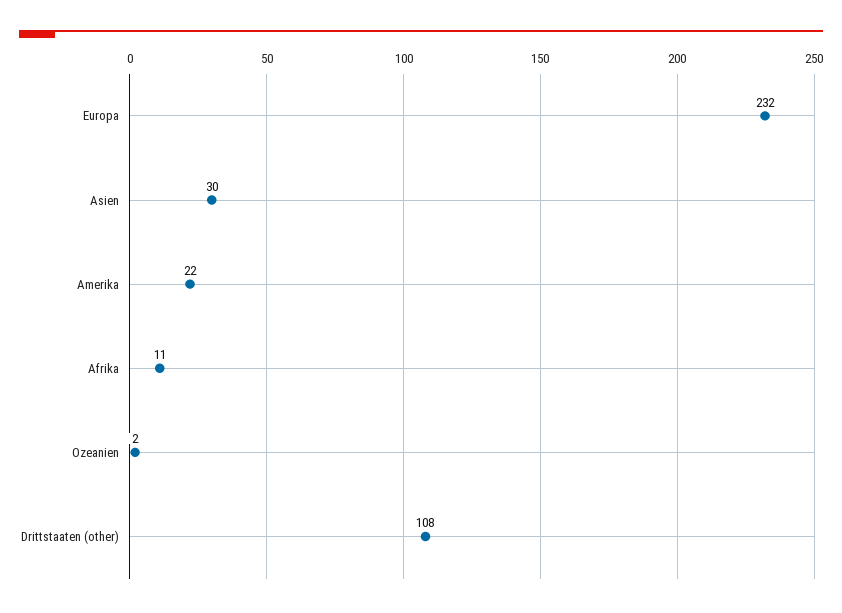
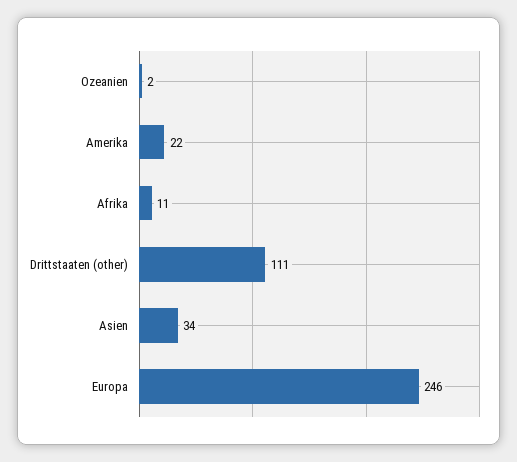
  {
-   "Europa": 232,
+   "Europa": 246,
-   "Asien": 30,
+   "Asien": 34,
    "Amerika": 22,
    "Afrika": 11,
    "Ozeanien": 2,
-   "Drittstaaten (other)": 108
+   "Drittstaaten (other)": 111
  }

